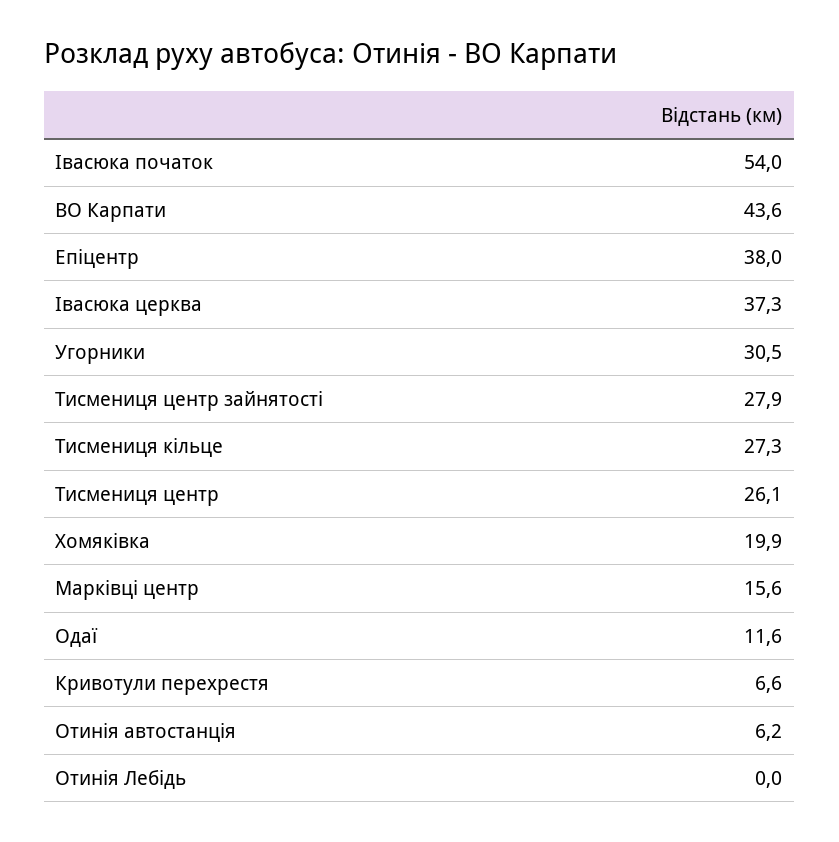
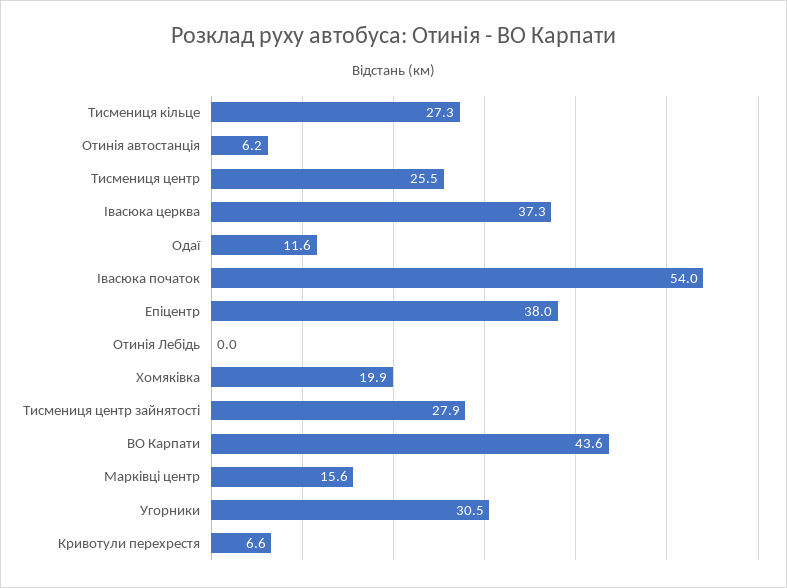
  {
    "Івасюка початок": 54,
    "ВО Карпати": 43.6,
    "Епіцентр": 38,
    "Івасюка церква": 37.3,
    "Угорники": 30.5,
    "Тисмениця центр зайнятості": 27.9,
    "Тисмениця кільце": 27.3,
-   "Тисмениця центр": 26.1,
+   "Тисмениця центр": 25.5,
    "Хомяківка": 19.9,
    "Марківці центр": 15.6,
    "Одаї": 11.6,
    "Кривотули перехрестя": 6.6,
    "Отинія автостанція": 6.2,
    "Отинія Лебідь": 0
  }

